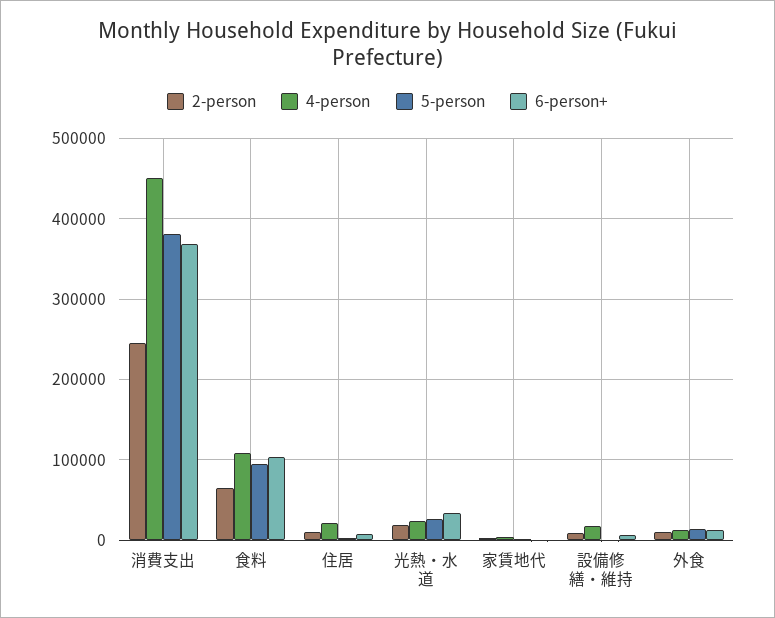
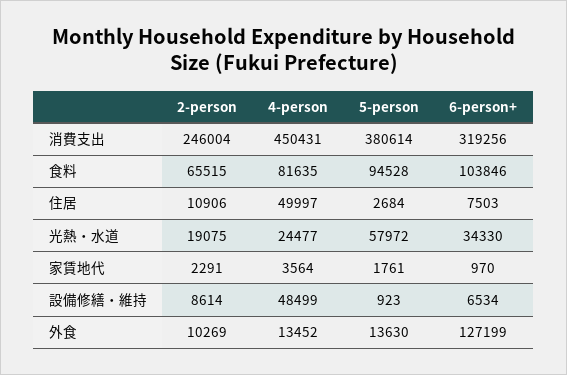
  {
    "2-person": {
      "消費支出": 246004,
      "食料": 65515,
      "住居": 10906,
      "光熱・水道": 19075,
      "家賃地代": 2291,
      "設備修繕・維持": 8614,
      "外食": 10269
    },
    "4-person": {
      "消費支出": 450431,
-     "食料": 110000,
+     "食料": 81635,
-     "住居": 20000,
+     "住居": 49997,
      "光熱・水道": 24477,
      "家賃地代": 3564,
-     "設備修繕・維持": 20000,
+     "設備修繕・維持": 48499,
      "外食": 13452
    },
    "5-person": {
      "消費支出": 380614,
      "食料": 94528,
      "住居": 2684,
-     "光熱・水道": 30000,
+     "光熱・水道": 57972,
      "家賃地代": 1761,
      "設備修繕・維持": 923,
      "外食": 13630
    },
    "6-person+": {
-     "消費支出": 370000,
+     "消費支出": 319256,
      "食料": 103846,
      "住居": 7503,
      "光熱・水道": 34330,
      "家賃地代": 970,
      "設備修繕・維持": 6534,
-     "外食": 10000
+     "外食": 127199
    }
  }

